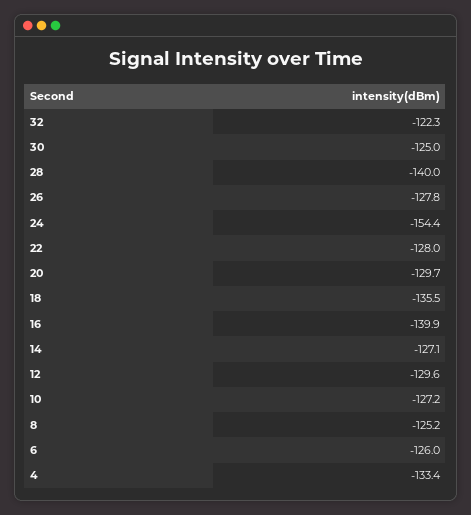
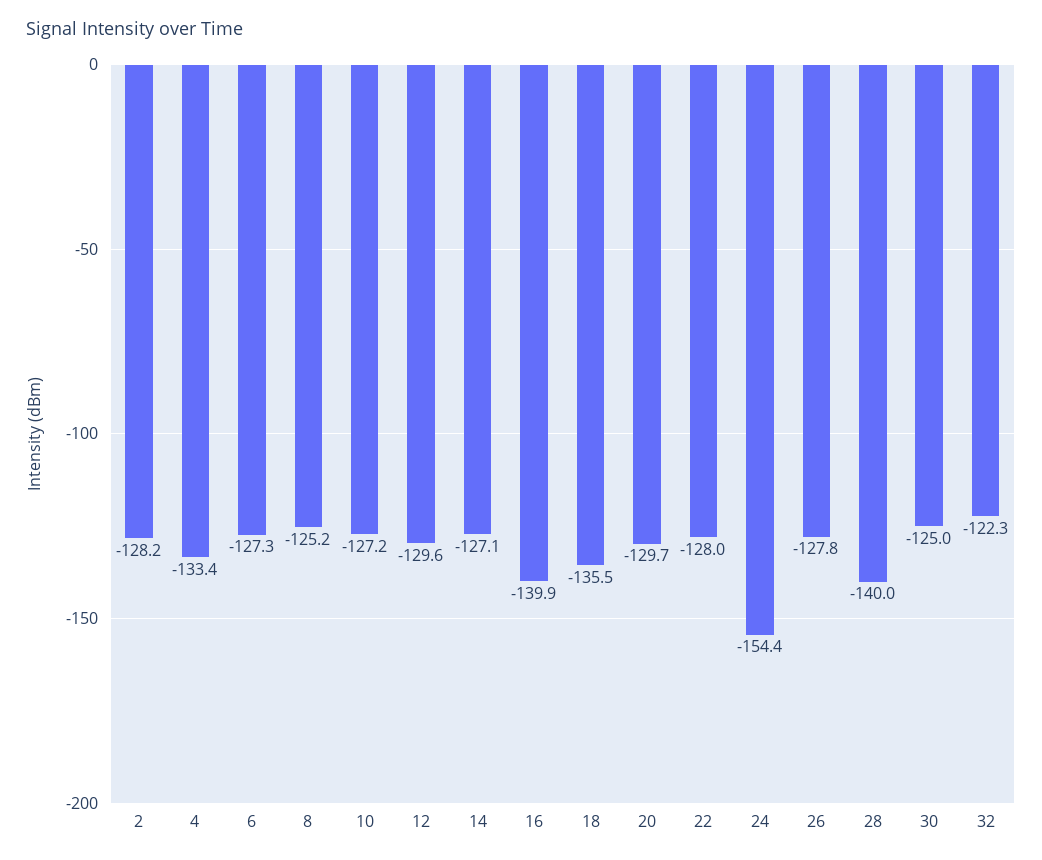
  {
    "32": -122.3,
    "30": -125,
    "28": -140,
    "26": -127.8,
    "24": -154.4,
    "22": -128,
    "20": -129.7,
    "18": -135.5,
    "16": -139.9,
    "14": -127.1,
    "12": -129.6,
    "10": -127.2,
    "8": -125.2,
-   "6": -126,
+   "6": -127.3,
-   "4": -133.4
+   "4": -133.4,
+   "2": -128.2
  }

